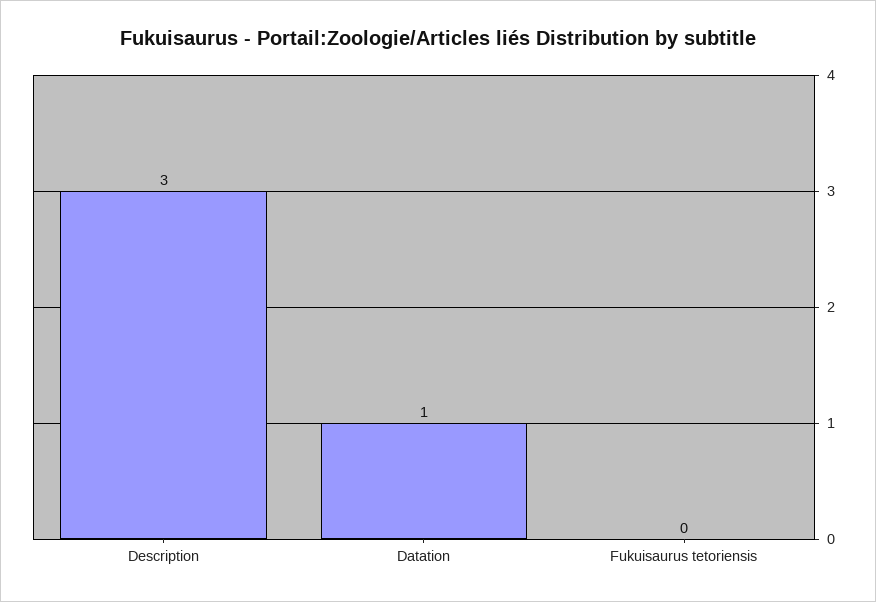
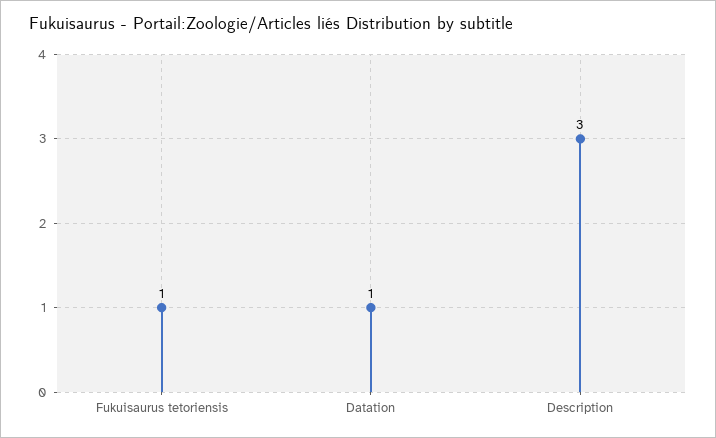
  {
    "Description": 3,
    "Datation": 1,
-   "Fukuisaurus tetoriensis": 0
+   "Fukuisaurus tetoriensis": 1
  }

